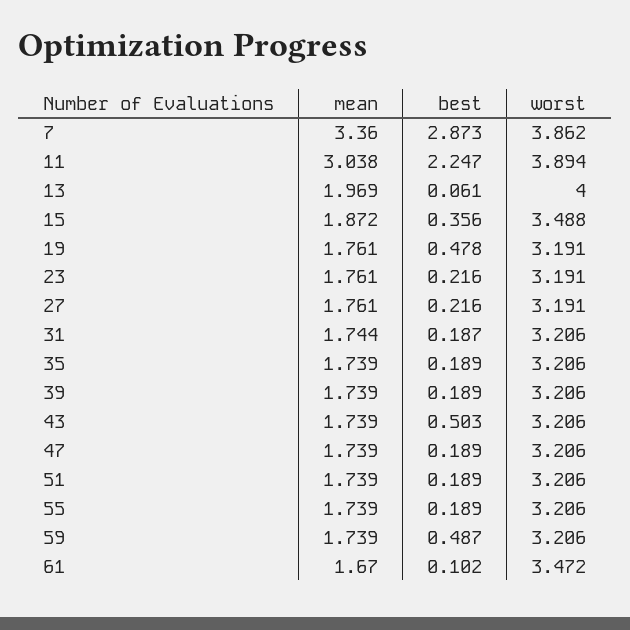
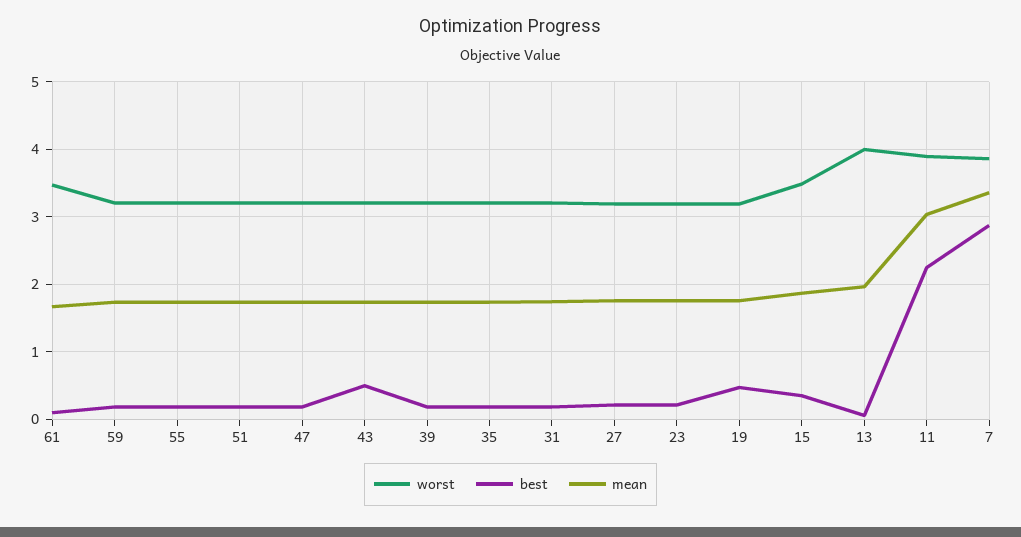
  {
    "mean": {
      "7": 3.36,
      "11": 3.038,
      "13": 1.969,
      "15": 1.872,
      "19": 1.761,
      "23": 1.761,
      "27": 1.761,
      "31": 1.744,
      "35": 1.739,
      "39": 1.739,
      "43": 1.739,
      "47": 1.739,
      "51": 1.739,
      "55": 1.739,
      "59": 1.739,
      "61": 1.67
    },
    "best": {
      "7": 2.873,
      "11": 2.247,
      "13": 0.061,
      "15": 0.356,
      "19": 0.478,
      "23": 0.216,
      "27": 0.216,
      "31": 0.187,
      "35": 0.189,
      "39": 0.189,
      "43": 0.503,
      "47": 0.189,
      "51": 0.189,
      "55": 0.189,
-     "59": 0.487,
+     "59": 0.2,
      "61": 0.102
    },
    "worst": {
      "7": 3.862,
      "11": 3.894,
      "13": 4,
      "15": 3.488,
      "19": 3.191,
      "23": 3.191,
      "27": 3.191,
      "31": 3.206,
      "35": 3.206,
      "39": 3.206,
      "43": 3.206,
      "47": 3.206,
      "51": 3.206,
      "55": 3.206,
      "59": 3.206,
      "61": 3.472
    }
  }

